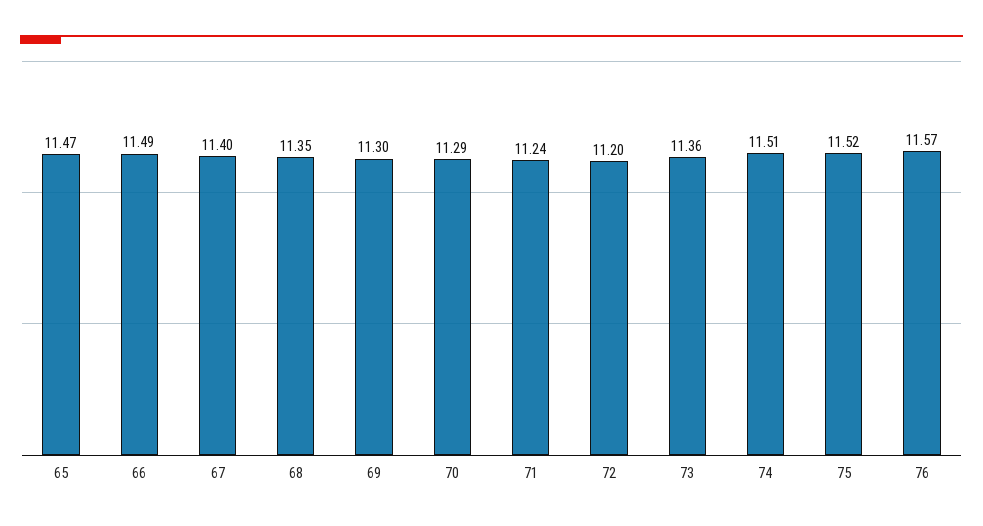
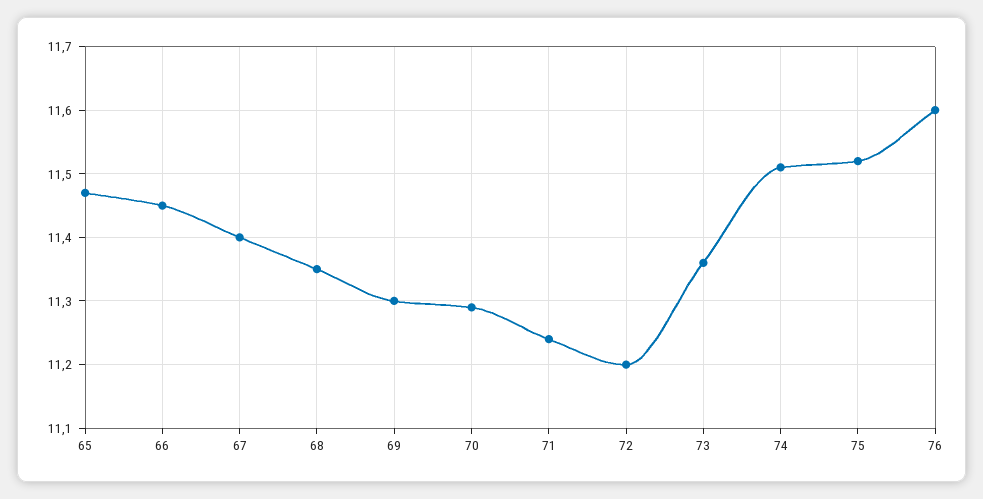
  {
    "65": 11.47,
-   "66": 11.49,
+   "66": 11.45,
    "67": 11.4,
    "68": 11.35,
    "69": 11.3,
    "70": 11.29,
    "71": 11.24,
    "72": 11.2,
    "73": 11.36,
    "74": 11.51,
    "75": 11.52,
-   "76": 11.57
+   "76": 11.6
  }

